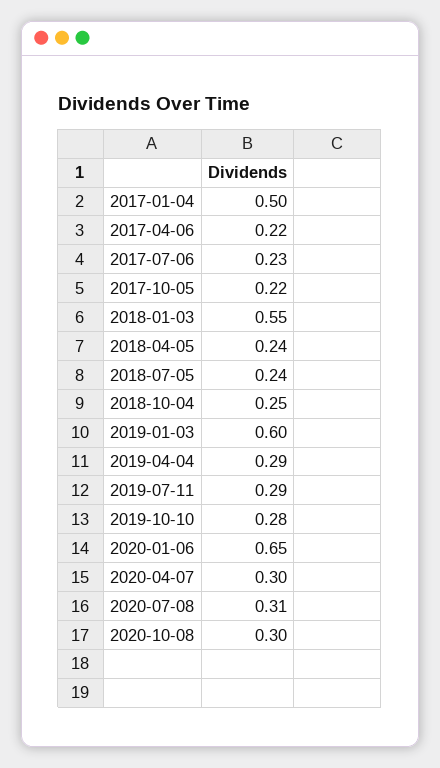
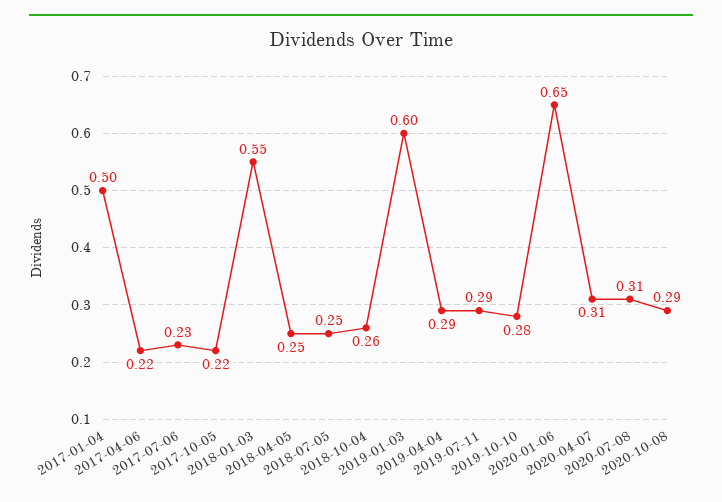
  {
    "2017-01-04": 0.5,
    "2017-04-06": 0.22,
    "2017-07-06": 0.23,
    "2017-10-05": 0.22,
    "2018-01-03": 0.55,
-   "2018-04-05": 0.24,
+   "2018-04-05": 0.25,
-   "2018-07-05": 0.24,
+   "2018-07-05": 0.25,
-   "2018-10-04": 0.25,
+   "2018-10-04": 0.26,
    "2019-01-03": 0.6,
    "2019-04-04": 0.29,
    "2019-07-11": 0.29,
    "2019-10-10": 0.28,
    "2020-01-06": 0.65,
-   "2020-04-07": 0.3,
+   "2020-04-07": 0.31,
    "2020-07-08": 0.31,
-   "2020-10-08": 0.3
+   "2020-10-08": 0.29
  }

